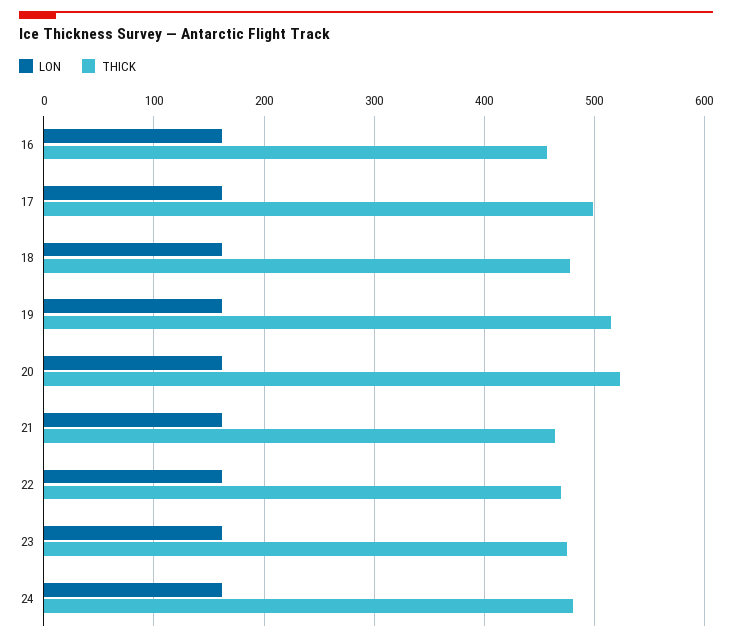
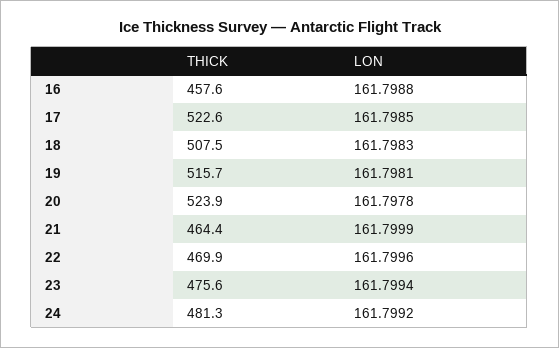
  {
    "LON": {
      "16": 161.7988,
      "17": 161.7985,
      "18": 161.7983,
      "19": 161.7981,
      "20": 161.7978,
      "21": 161.7999,
      "22": 161.7996,
      "23": 161.7994,
      "24": 161.7992
    },
    "THICK": {
      "16": 457.6,
-     "17": 500,
+     "17": 522.6,
-     "18": 480,
+     "18": 507.5,
      "19": 515.7,
      "20": 523.9,
      "21": 464.4,
      "22": 469.9,
      "23": 475.6,
      "24": 481.3
    }
  }

